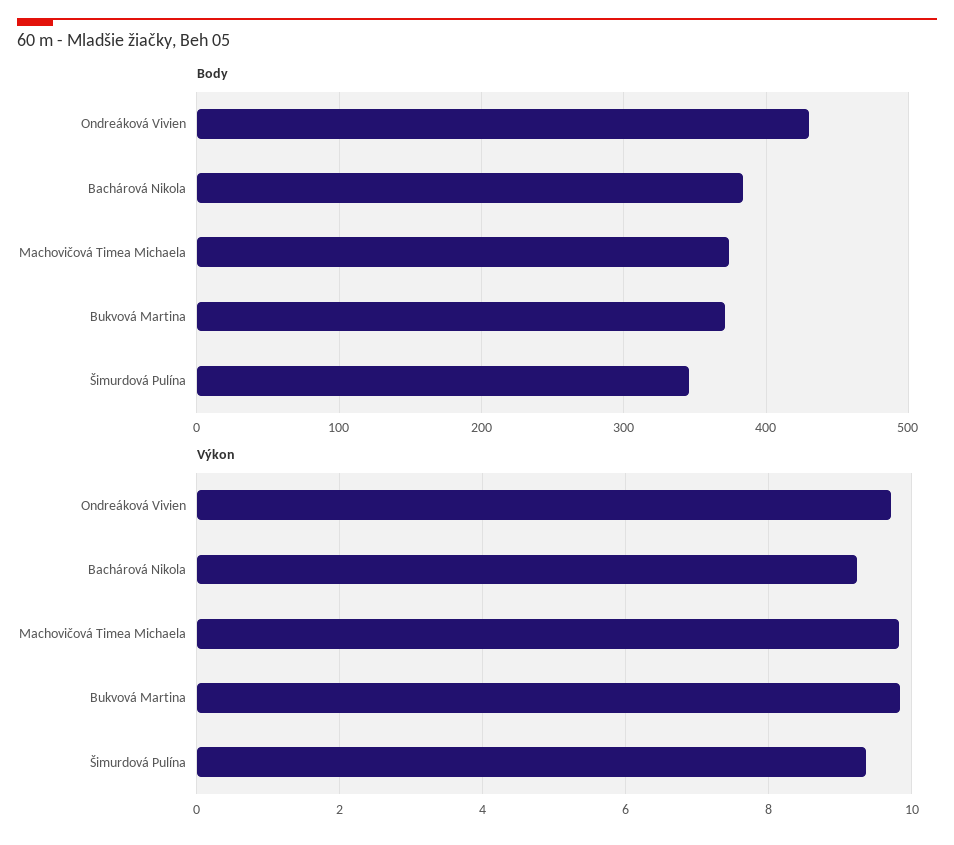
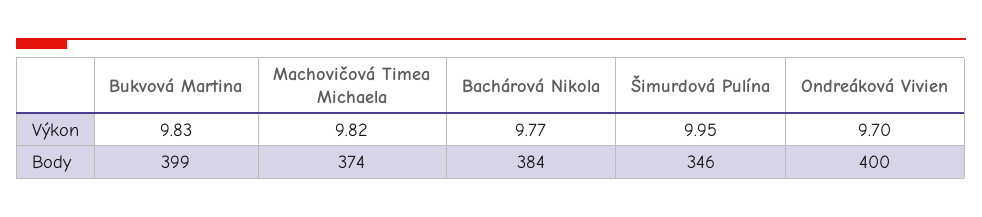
  {
    "Body": {
-     "Ondreáková Vivien": 430,
+     "Ondreáková Vivien": 400,
      "Bachárová Nikola": 384,
      "Machovičová Timea Michaela": 374,
-     "Bukvová Martina": 370,
+     "Bukvová Martina": 399,
      "Šimurdová Pulína": 346
    },
    "Výkon": {
      "Ondreáková Vivien": 9.7,
-     "Bachárová Nikola": 9.2,
+     "Bachárová Nikola": 9.77,
      "Machovičová Timea Michaela": 9.82,
      "Bukvová Martina": 9.83,
-     "Šimurdová Pulína": 9.4
+     "Šimurdová Pulína": 9.95
    }
  }

